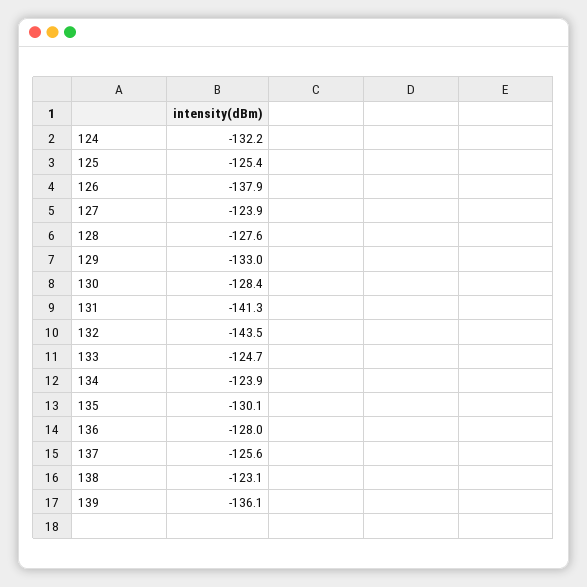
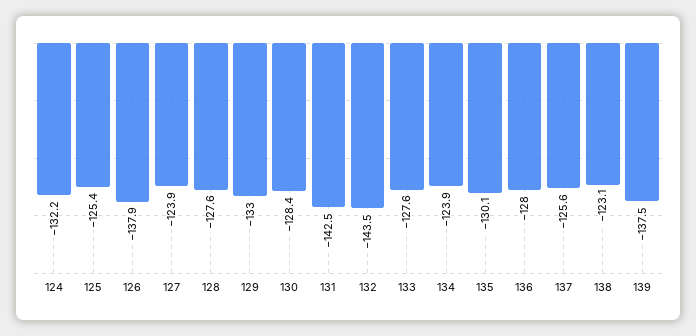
  {
    "124": -132.2,
    "125": -125.4,
    "126": -137.9,
    "127": -123.9,
    "128": -127.6,
    "129": -133,
    "130": -128.4,
-   "131": -141.3,
+   "131": -142.5,
    "132": -143.5,
-   "133": -124.7,
+   "133": -127.6,
    "134": -123.9,
    "135": -130.1,
    "136": -128,
    "137": -125.6,
    "138": -123.1,
-   "139": -136.1
+   "139": -137.5
  }

